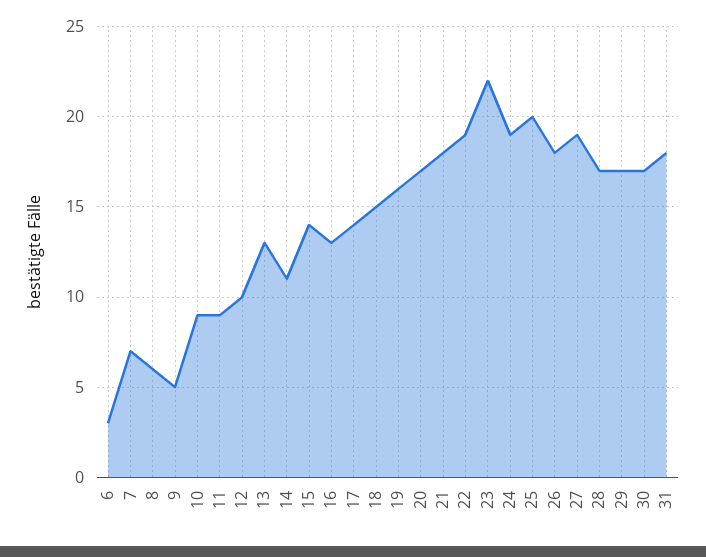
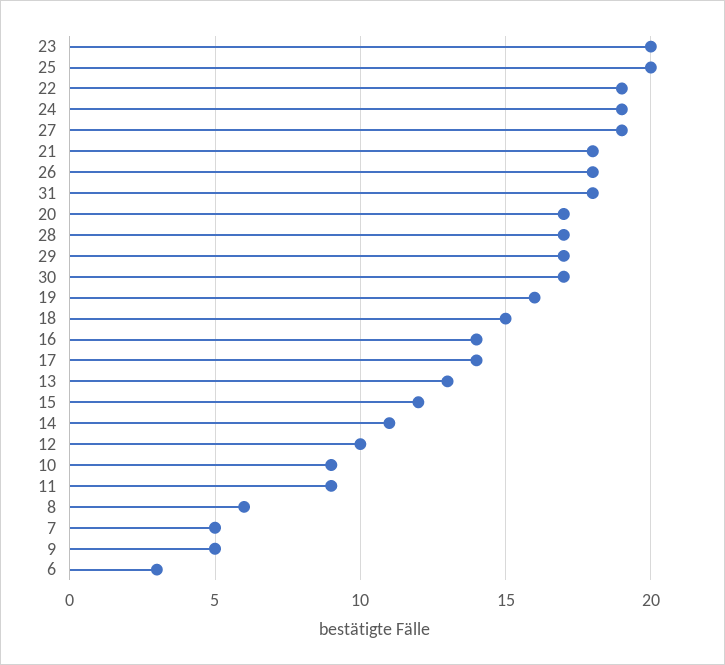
  {
    "6": 3,
-   "7": 7,
+   "7": 5,
    "8": 6,
    "9": 5,
    "10": 9,
    "11": 9,
    "12": 10,
    "13": 13,
    "14": 11,
-   "15": 14,
+   "15": 12,
-   "16": 13,
+   "16": 14,
    "17": 14,
    "18": 15,
    "19": 16,
    "20": 17,
    "21": 18,
    "22": 19,
-   "23": 22,
+   "23": 20,
    "24": 19,
    "25": 20,
    "26": 18,
    "27": 19,
    "28": 17,
    "29": 17,
    "30": 17,
    "31": 18
  }

